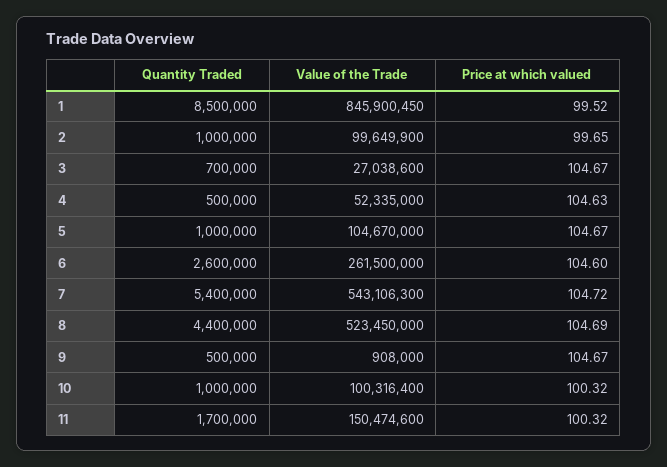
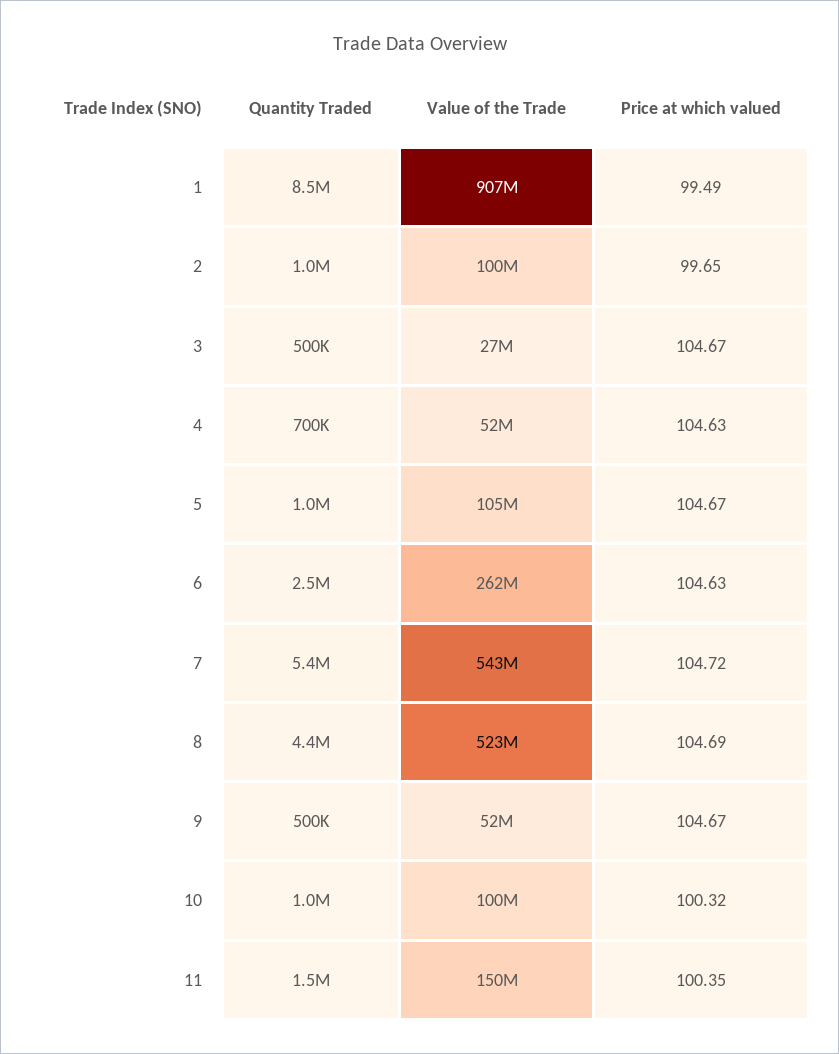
  {
    "Quantity Traded": {
      "1": 8500000,
      "2": 1000000,
-     "3": 700000,
+     "3": 500000,
-     "4": 500000,
+     "4": 700000,
      "5": 1000000,
-     "6": 2600000,
+     "6": 2500000,
      "7": 5400000,
      "8": 4400000,
      "9": 500000,
      "10": 1000000,
-     "11": 1700000
+     "11": 1500000
    },
    "Value of the Trade": {
-     "1": 845900450,
+     "1": 907000000,
      "2": 99649900,
      "3": 27038600,
      "4": 52335000,
      "5": 104670000,
      "6": 261500000,
      "7": 543106300,
      "8": 523450000,
-     "9": 908000,
+     "9": 52000000,
      "10": 100316400,
      "11": 150474600
    },
    "Price at which valued": {
-     "1": 99.52,
+     "1": 99.49,
      "2": 99.65,
      "3": 104.67,
      "4": 104.63,
      "5": 104.67,
-     "6": 104.6,
+     "6": 104.63,
      "7": 104.72,
      "8": 104.69,
      "9": 104.67,
      "10": 100.32,
-     "11": 100.32
+     "11": 100.35
    }
  }

